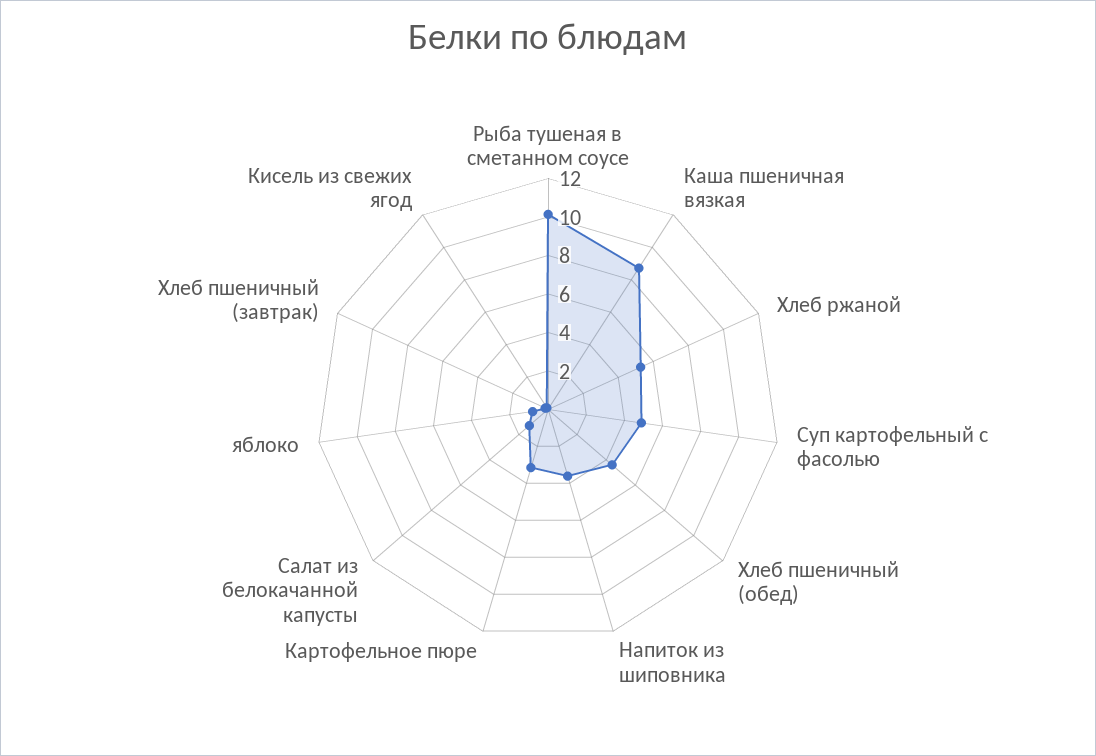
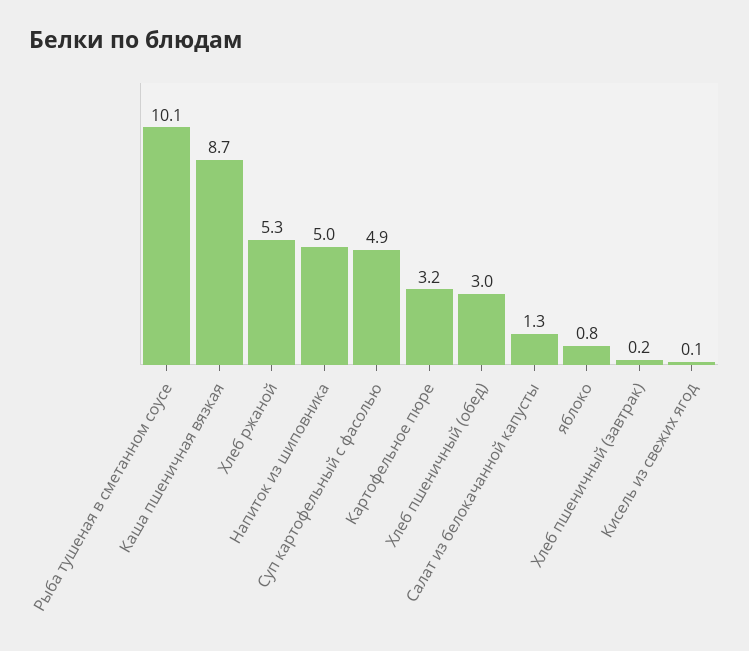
  {
    "Рыба тушеная в сметанном соусе": 10.1,
    "Каша пшеничная вязкая": 8.7,
    "Хлеб ржаной": 5.3,
    "Суп картофельный с фасолью": 4.9,
-   "Хлеб пшеничный (обед)": 4.5,
+   "Хлеб пшеничный (обед)": 3,
-   "Напиток из шиповника": 3.5,
+   "Напиток из шиповника": 5,
    "Картофельное пюре": 3.2,
    "Салат из белокачанной капусты": 1.3,
    "яблоко": 0.8,
    "Хлеб пшеничный (завтрак)": 0.2,
    "Кисель из свежих ягод": 0.1
  }

